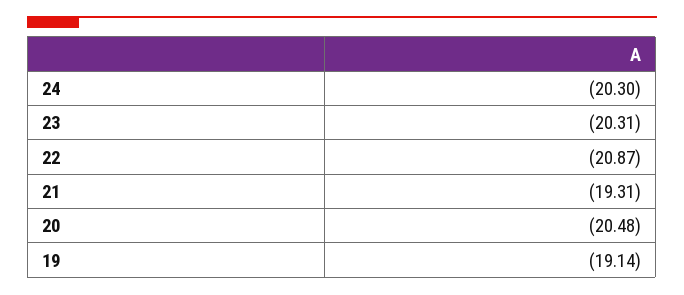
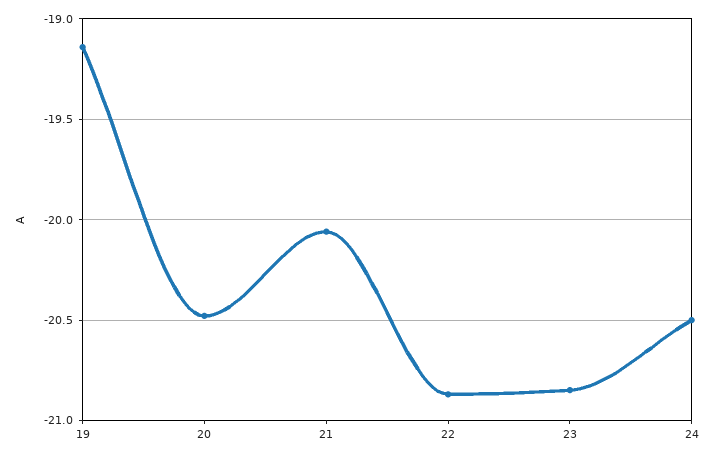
  {
-   "24": -20.3,
+   "24": -20.5,
-   "23": -20.31,
+   "23": -20.85,
    "22": -20.87,
-   "21": -19.31,
+   "21": -20.05,
    "20": -20.48,
    "19": -19.14
  }

